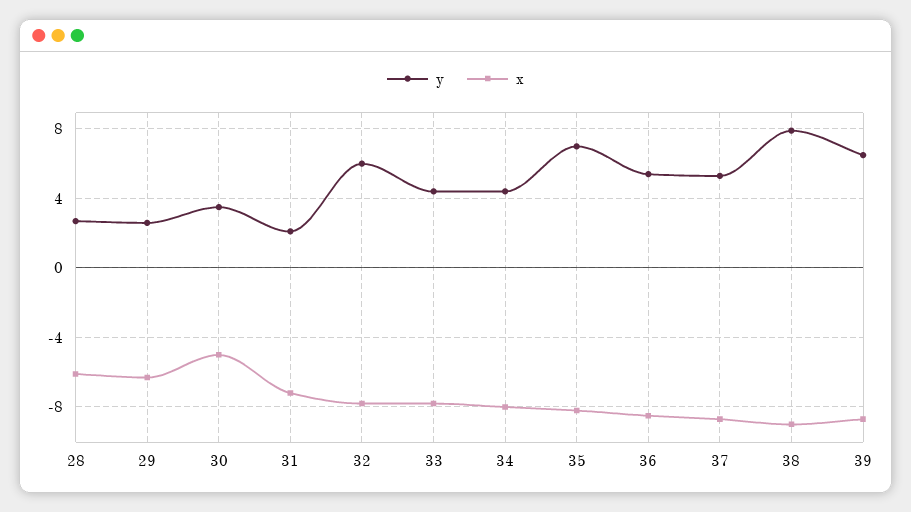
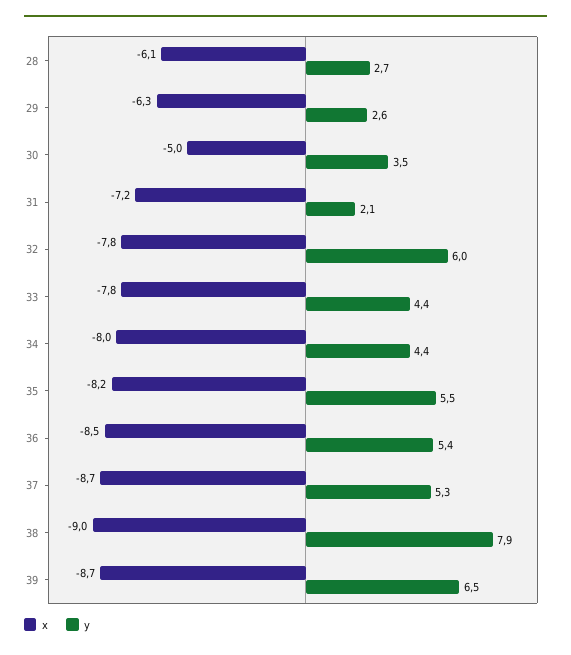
  {
    "y": {
      "28": 2.7,
      "29": 2.6,
      "30": 3.5,
      "31": 2.1,
      "32": 6,
      "33": 4.4,
      "34": 4.4,
-     "35": 7,
+     "35": 5.5,
      "36": 5.4,
      "37": 5.3,
      "38": 7.9,
      "39": 6.5
    },
    "x": {
      "28": -6.1,
      "29": -6.3,
      "30": -5,
      "31": -7.2,
      "32": -7.8,
      "33": -7.8,
      "34": -8,
      "35": -8.2,
      "36": -8.5,
      "37": -8.7,
      "38": -9,
      "39": -8.7
    }
  }

